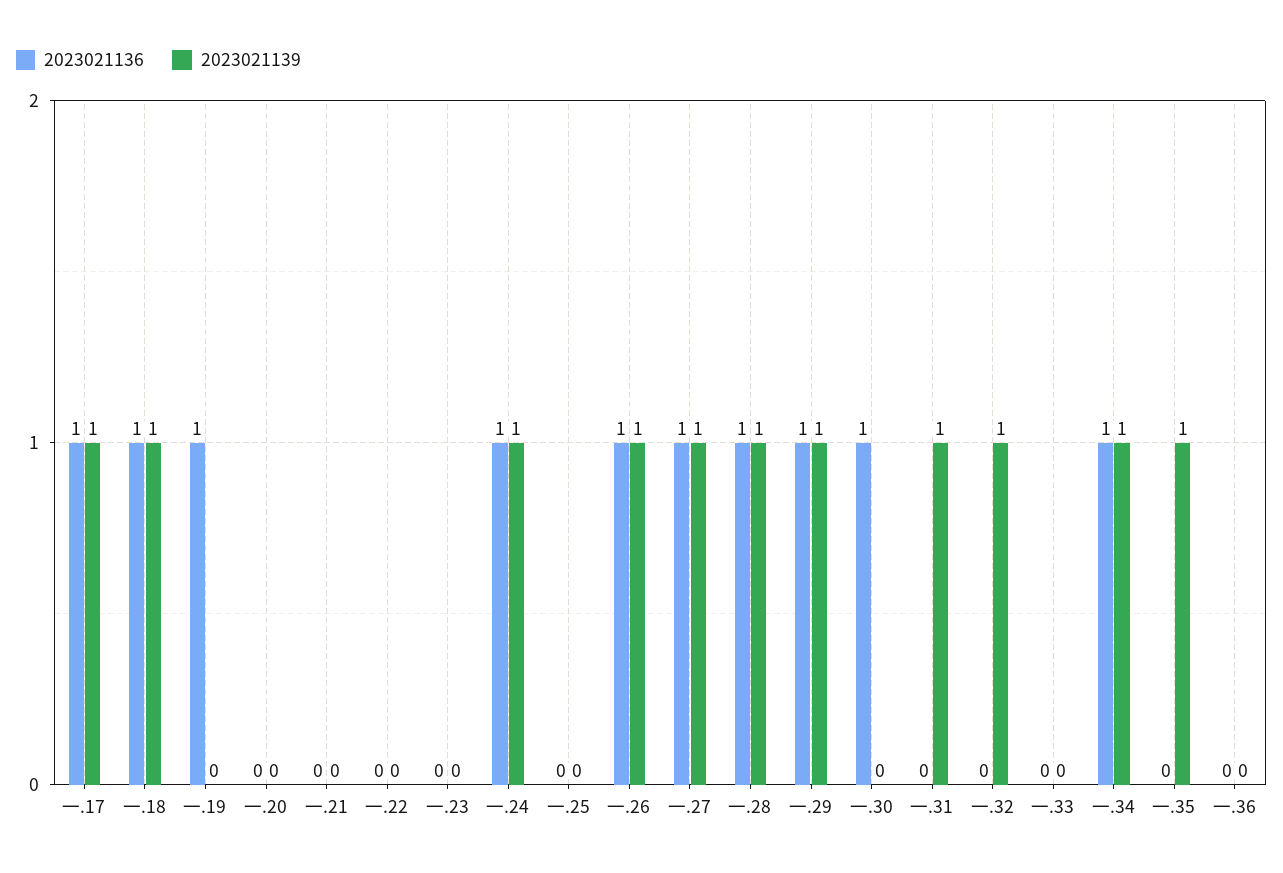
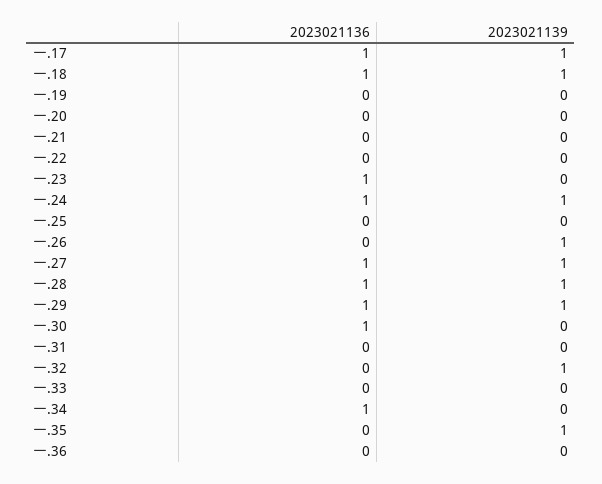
  {
    "2023021136": {
      "一.17": 1,
      "一.18": 1,
-     "一.19": 1,
+     "一.19": 0,
      "一.20": 0,
      "一.21": 0,
      "一.22": 0,
-     "一.23": 0,
+     "一.23": 1,
      "一.24": 1,
      "一.25": 0,
-     "一.26": 1,
+     "一.26": 0,
      "一.27": 1,
      "一.28": 1,
      "一.29": 1,
      "一.30": 1,
      "一.31": 0,
      "一.32": 0,
      "一.33": 0,
      "一.34": 1,
      "一.35": 0,
      "一.36": 0
    },
    "2023021139": {
      "一.17": 1,
      "一.18": 1,
      "一.19": 0,
      "一.20": 0,
      "一.21": 0,
      "一.22": 0,
      "一.23": 0,
      "一.24": 1,
      "一.25": 0,
      "一.26": 1,
      "一.27": 1,
      "一.28": 1,
      "一.29": 1,
      "一.30": 0,
-     "一.31": 1,
+     "一.31": 0,
      "一.32": 1,
      "一.33": 0,
-     "一.34": 1,
+     "一.34": 0,
      "一.35": 1,
      "一.36": 0
    }
  }

